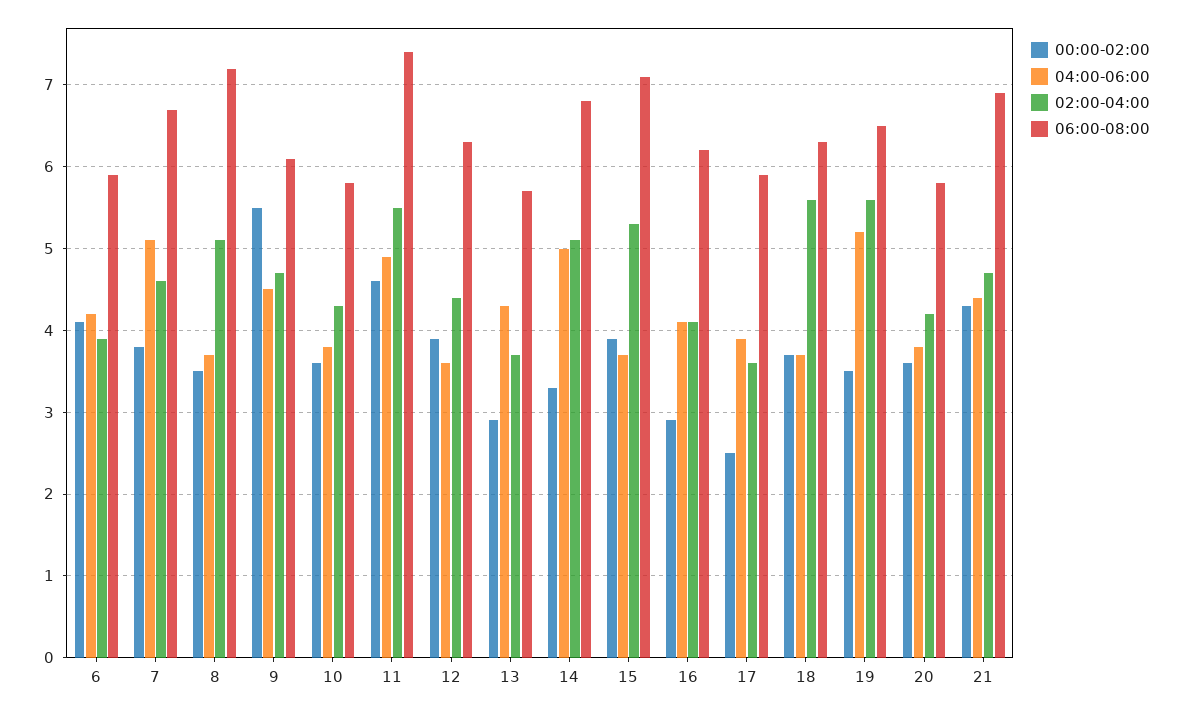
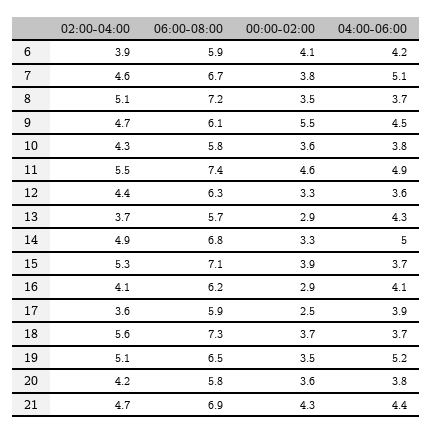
  {
    "00:00-02:00": {
      "6": 4.1,
      "7": 3.8,
      "8": 3.5,
      "9": 5.5,
      "10": 3.6,
      "11": 4.6,
-     "12": 3.9,
+     "12": 3.3,
      "13": 2.9,
      "14": 3.3,
      "15": 3.9,
      "16": 2.9,
      "17": 2.5,
      "18": 3.7,
      "19": 3.5,
      "20": 3.6,
      "21": 4.3
    },
    "04:00-06:00": {
      "6": 4.2,
      "7": 5.1,
      "8": 3.7,
      "9": 4.5,
      "10": 3.8,
      "11": 4.9,
      "12": 3.6,
      "13": 4.3,
      "14": 5,
      "15": 3.7,
      "16": 4.1,
      "17": 3.9,
      "18": 3.7,
      "19": 5.2,
      "20": 3.8,
      "21": 4.4
    },
    "02:00-04:00": {
      "6": 3.9,
      "7": 4.6,
      "8": 5.1,
      "9": 4.7,
      "10": 4.3,
      "11": 5.5,
      "12": 4.4,
      "13": 3.7,
-     "14": 5.1,
+     "14": 4.9,
      "15": 5.3,
      "16": 4.1,
      "17": 3.6,
      "18": 5.6,
-     "19": 5.6,
+     "19": 5.1,
      "20": 4.2,
      "21": 4.7
    },
    "06:00-08:00": {
      "6": 5.9,
      "7": 6.7,
      "8": 7.2,
      "9": 6.1,
      "10": 5.8,
      "11": 7.4,
      "12": 6.3,
      "13": 5.7,
      "14": 6.8,
      "15": 7.1,
      "16": 6.2,
      "17": 5.9,
-     "18": 6.3,
+     "18": 7.3,
      "19": 6.5,
      "20": 5.8,
      "21": 6.9
    }
  }

